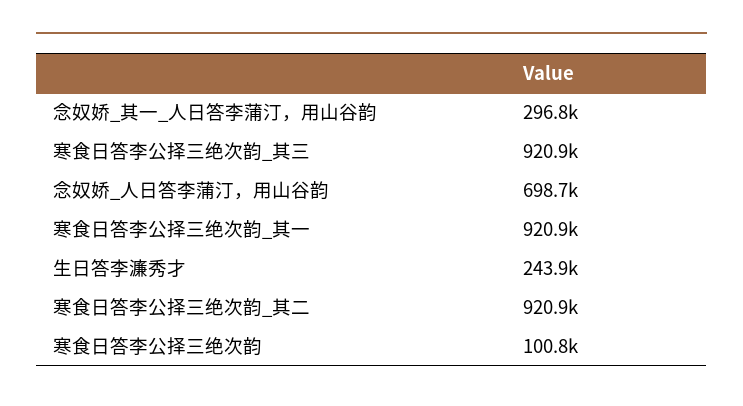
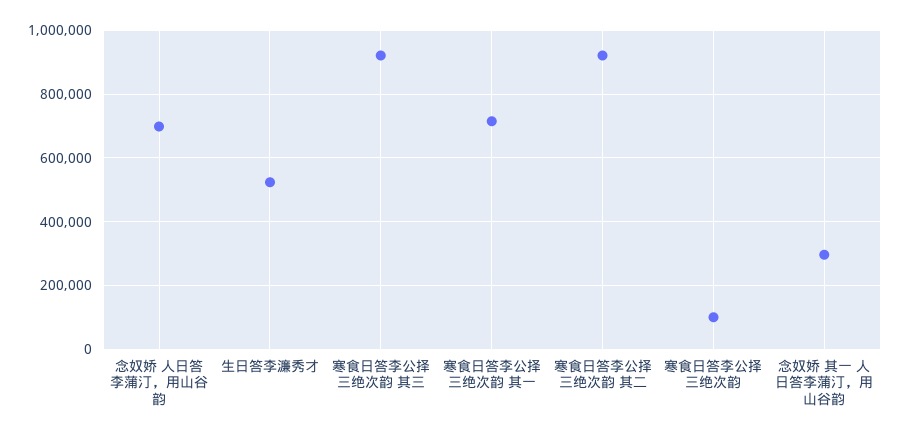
  {
    "念奴娇_其一_人日答李蒲汀，用山谷韵": 296800,
    "寒食日答李公择三绝次韵_其三": 920900,
    "念奴娇_人日答李蒲汀，用山谷韵": 698700,
-   "寒食日答李公择三绝次韵_其一": 920900,
+   "寒食日答李公择三绝次韵_其一": 720000,
-   "生日答李濂秀才": 243900,
+   "生日答李濂秀才": 520000,
    "寒食日答李公择三绝次韵_其二": 920900,
    "寒食日答李公择三绝次韵": 100800
  }

